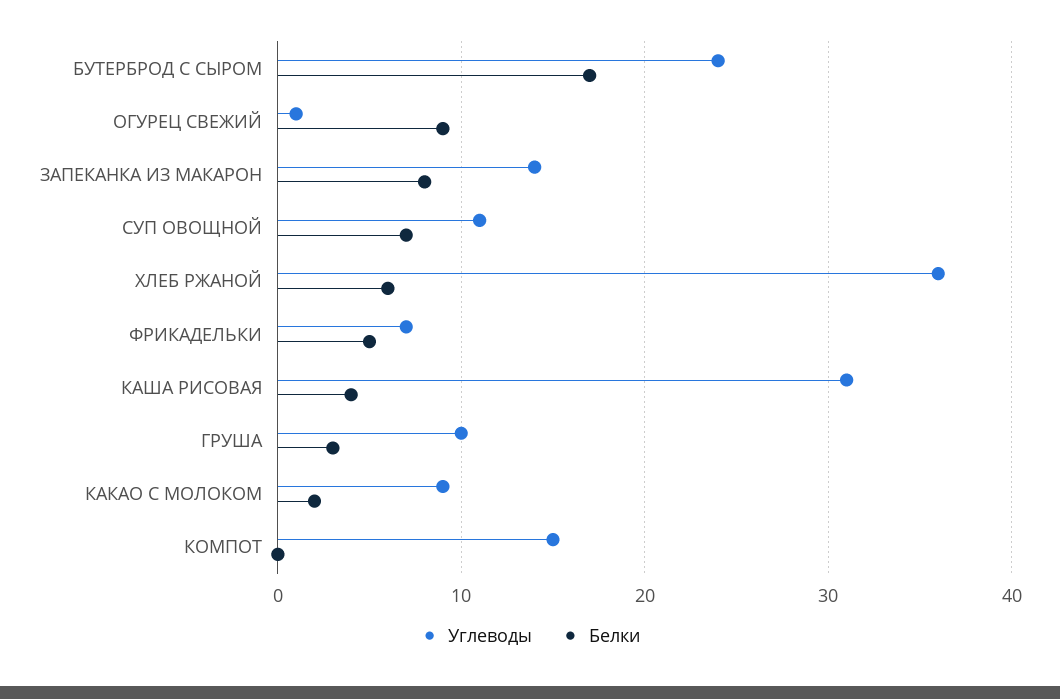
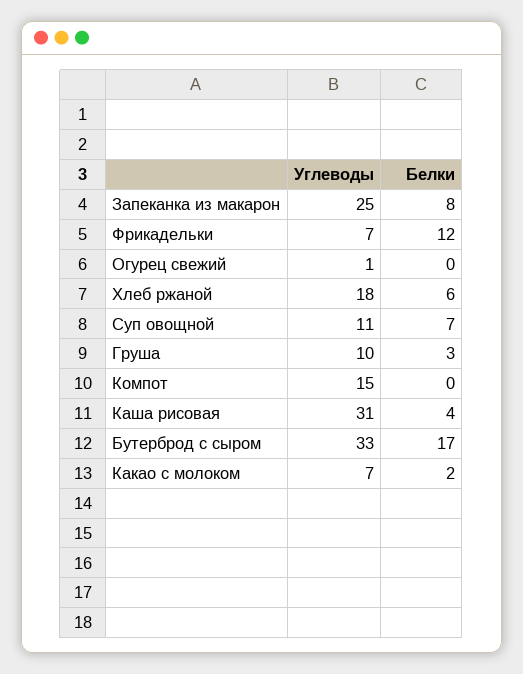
  {
    "Углеводы": {
-     "БУТЕРБРОД С СЫРОМ": 24,
+     "БУТЕРБРОД С СЫРОМ": 33,
      "ОГУРЕЦ СВЕЖИЙ": 1,
-     "ЗАПЕКАНКА ИЗ МАКАРОН": 14,
+     "ЗАПЕКАНКА ИЗ МАКАРОН": 25,
      "СУП ОВОЩНОЙ": 11,
-     "ХЛЕБ РЖАНОЙ": 36,
+     "ХЛЕБ РЖАНОЙ": 18,
      "ФРИКАДЕЛЬКИ": 7,
      "КАША РИСОВАЯ": 31,
      "ГРУША": 10,
-     "КАКАО С МОЛОКОМ": 9,
+     "КАКАО С МОЛОКОМ": 7,
      "КОМПОТ": 15
    },
    "Белки": {
      "БУТЕРБРОД С СЫРОМ": 17,
-     "ОГУРЕЦ СВЕЖИЙ": 9,
+     "ОГУРЕЦ СВЕЖИЙ": 0,
      "ЗАПЕКАНКА ИЗ МАКАРОН": 8,
      "СУП ОВОЩНОЙ": 7,
      "ХЛЕБ РЖАНОЙ": 6,
-     "ФРИКАДЕЛЬКИ": 5,
+     "ФРИКАДЕЛЬКИ": 12,
      "КАША РИСОВАЯ": 4,
      "ГРУША": 3,
      "КАКАО С МОЛОКОМ": 2,
      "КОМПОТ": 0
    }
  }

